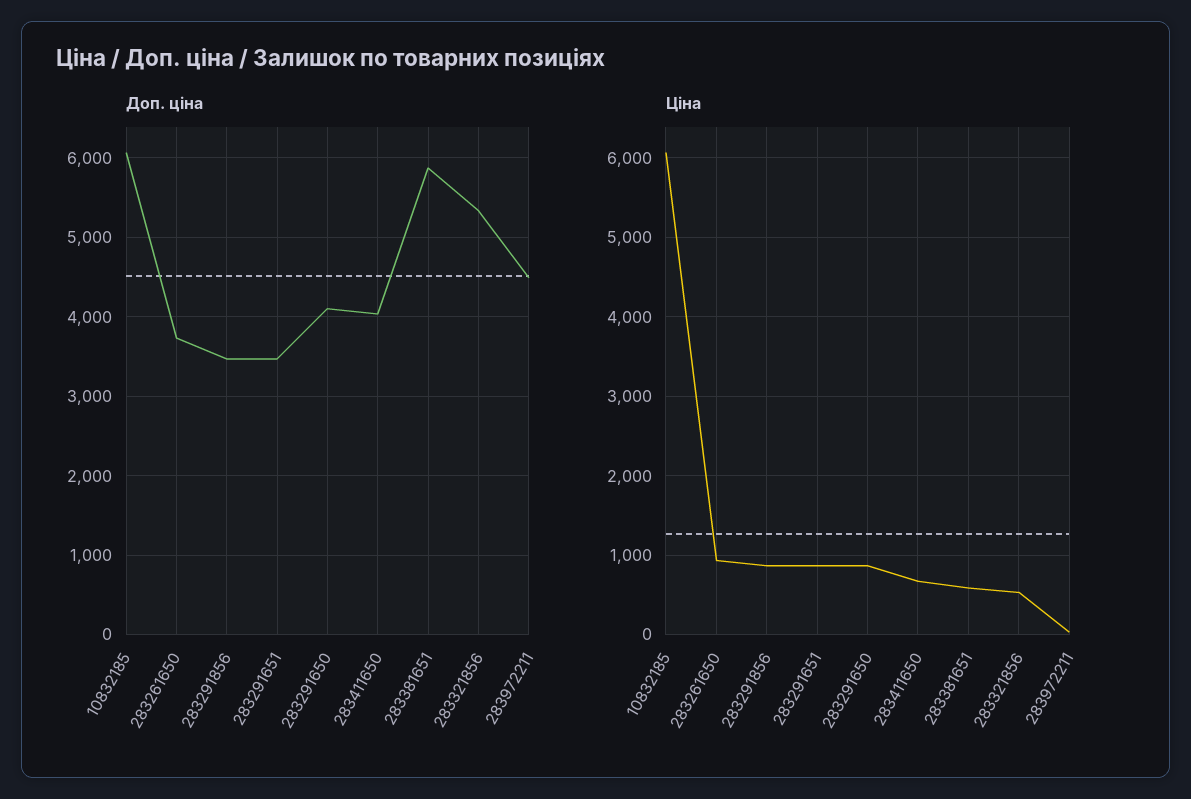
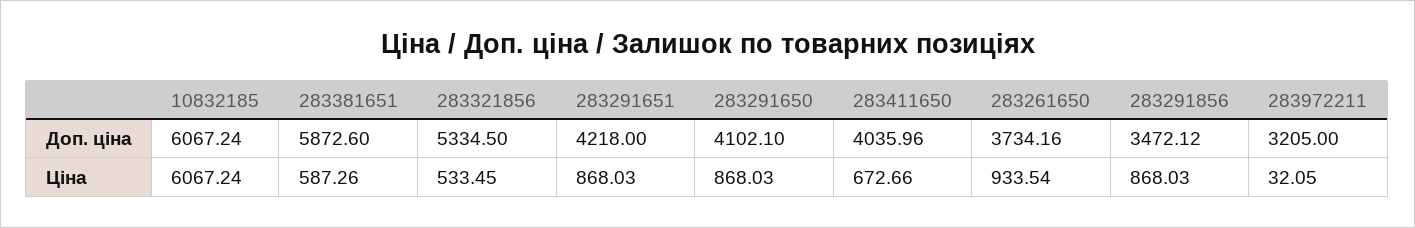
  {
    "Доп. ціна": {
      "10832185": 6067.24,
      "283261650": 3734.16,
      "283291856": 3472.12,
-     "283291651": 3500,
+     "283291651": 4218,
      "283291650": 4102.1,
      "283411650": 4035.96,
      "283381651": 5872.6,
      "283321856": 5334.5,
-     "283972211": 4500
+     "283972211": 3205
    },
    "Ціна": {
      "10832185": 6067.24,
      "283261650": 933.54,
      "283291856": 868.03,
      "283291651": 868.03,
      "283291650": 868.03,
      "283411650": 672.66,
      "283381651": 587.26,
      "283321856": 533.45,
      "283972211": 32.05
    }
  }

